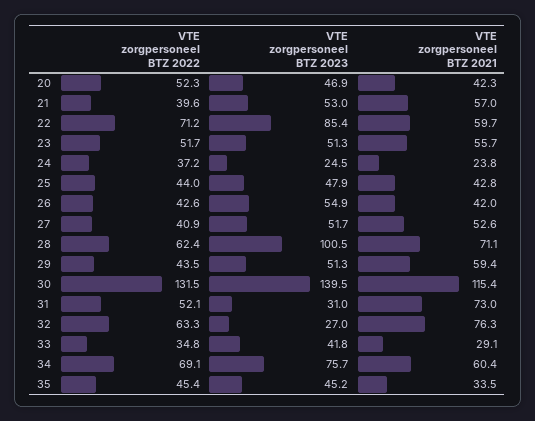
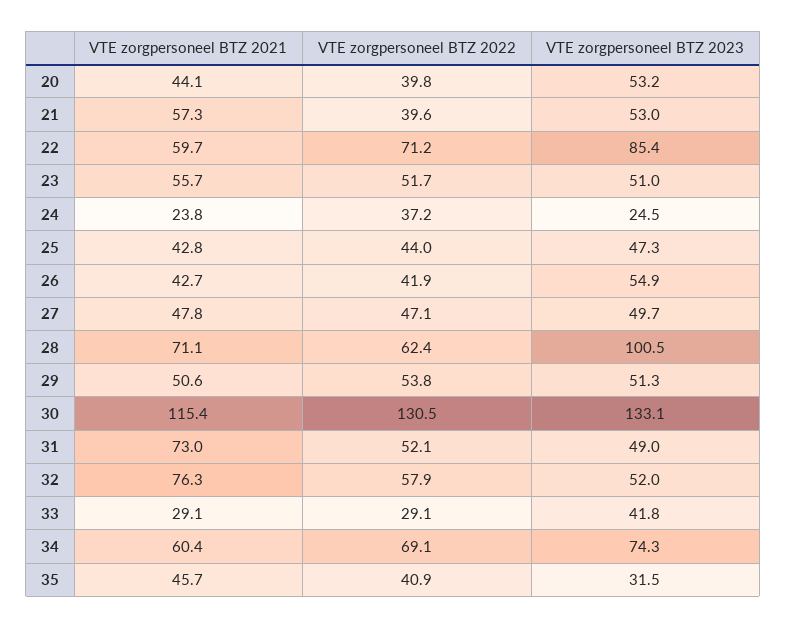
  {
    "VTE zorgpersoneel BTZ 2022": {
-     "20": 52.3,
+     "20": 39.8,
      "21": 39.6,
      "22": 71.2,
      "23": 51.7,
      "24": 37.2,
      "25": 44,
-     "26": 42.6,
+     "26": 41.9,
-     "27": 40.9,
+     "27": 47.1,
      "28": 62.4,
-     "29": 43.5,
+     "29": 53.8,
-     "30": 131.5,
+     "30": 130.5,
      "31": 52.1,
-     "32": 63.3,
+     "32": 57.9,
-     "33": 34.8,
+     "33": 29.1,
      "34": 69.1,
-     "35": 45.4
+     "35": 40.9
    },
    "VTE zorgpersoneel BTZ 2023": {
-     "20": 46.9,
+     "20": 53.2,
      "21": 53,
      "22": 85.4,
-     "23": 51.3,
+     "23": 51,
      "24": 24.5,
-     "25": 47.9,
+     "25": 47.3,
      "26": 54.9,
-     "27": 51.7,
+     "27": 49.7,
      "28": 100.5,
      "29": 51.3,
-     "30": 139.5,
+     "30": 133.1,
-     "31": 31,
+     "31": 49,
-     "32": 27,
+     "32": 52,
      "33": 41.8,
-     "34": 75.7,
+     "34": 74.3,
-     "35": 45.2
+     "35": 31.5
    },
    "VTE zorgpersoneel BTZ 2021": {
-     "20": 42.3,
+     "20": 44.1,
-     "21": 57,
+     "21": 57.3,
      "22": 59.7,
      "23": 55.7,
      "24": 23.8,
      "25": 42.8,
-     "26": 42,
+     "26": 42.7,
-     "27": 52.6,
+     "27": 47.8,
      "28": 71.1,
-     "29": 59.4,
+     "29": 50.6,
      "30": 115.4,
      "31": 73,
      "32": 76.3,
      "33": 29.1,
      "34": 60.4,
-     "35": 33.5
+     "35": 45.7
    }
  }

